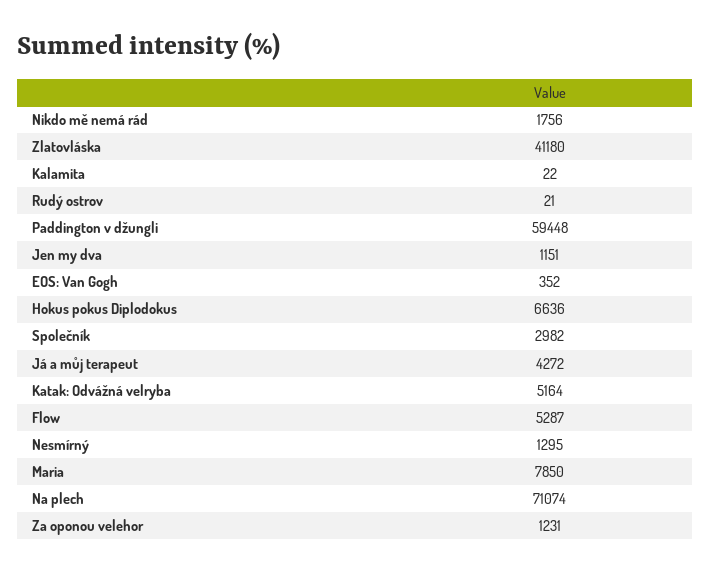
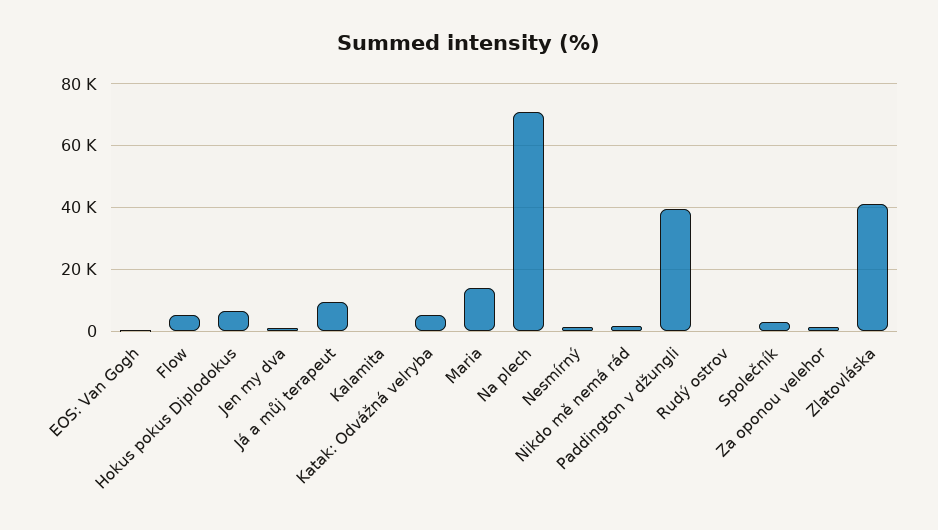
  {
    "Nikdo mě nemá rád": 1756,
    "Zlatovláska": 41180,
    "Kalamita": 22,
    "Rudý ostrov": 21,
-   "Paddington v džungli": 59448,
+   "Paddington v džungli": 40000,
    "Jen my dva": 1151,
    "EOS: Van Gogh": 352,
    "Hokus pokus Diplodokus": 6636,
    "Společník": 2982,
-   "Já a můj terapeut": 4272,
+   "Já a můj terapeut": 10000,
    "Katak: Odvážná velryba": 5164,
    "Flow": 5287,
    "Nesmírný": 1295,
-   "Maria": 7850,
+   "Maria": 14000,
    "Na plech": 71074,
    "Za oponou velehor": 1231
  }

